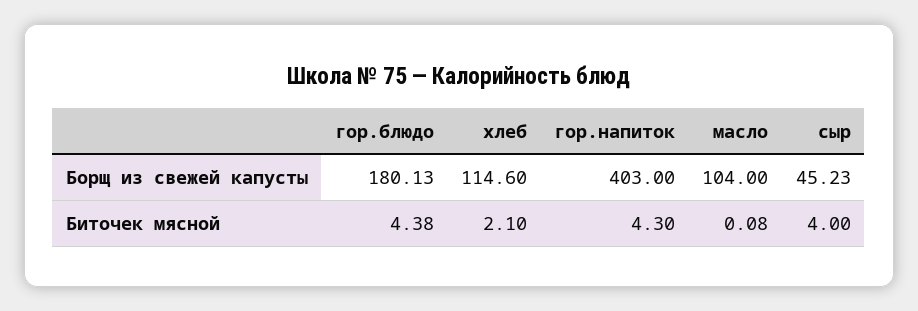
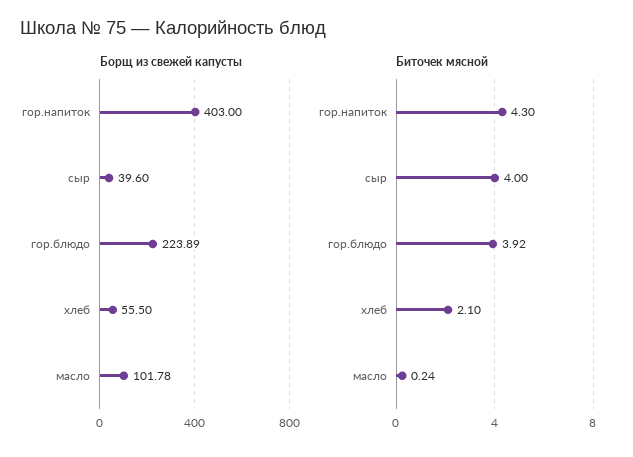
  {
    "Борщ из свежей капусты": {
-     "гор.блюдо": 180.13,
+     "гор.блюдо": 223.89,
-     "хлеб": 114.6,
+     "хлеб": 55.5,
      "гор.напиток": 403,
-     "масло": 104,
+     "масло": 101.78,
-     "сыр": 45.23
+     "сыр": 39.6
    },
    "Биточек мясной": {
-     "гор.блюдо": 4.38,
+     "гор.блюдо": 3.92,
      "хлеб": 2.1,
      "гор.напиток": 4.3,
-     "масло": 0.08,
+     "масло": 0.24,
      "сыр": 4
    }
  }

